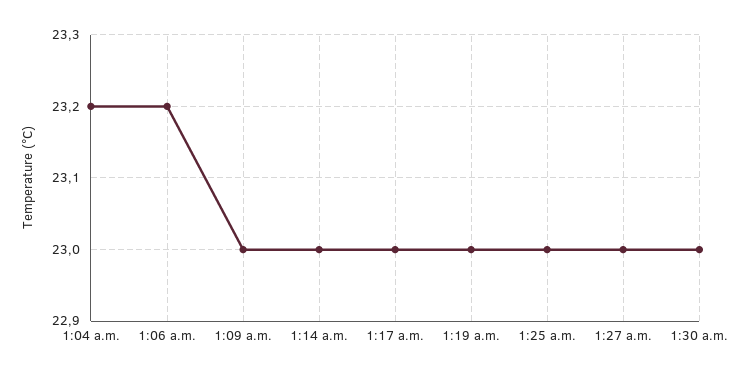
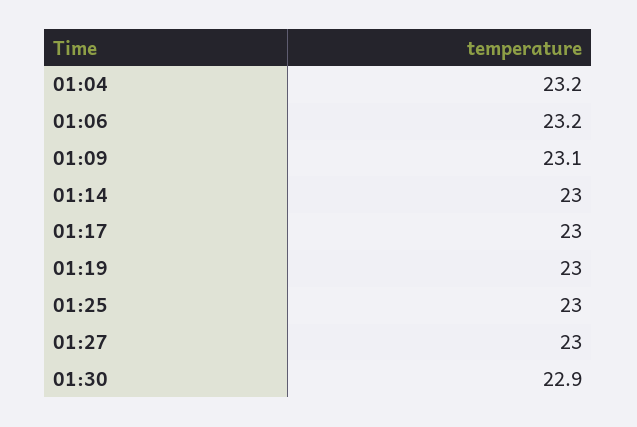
  {
    "1:04 a.m.": 23.2,
    "1:06 a.m.": 23.2,
-   "1:09 a.m.": 23,
+   "1:09 a.m.": 23.1,
    "1:14 a.m.": 23,
    "1:17 a.m.": 23,
    "1:19 a.m.": 23,
    "1:25 a.m.": 23,
    "1:27 a.m.": 23,
-   "1:30 a.m.": 23
+   "1:30 a.m.": 22.9
  }

